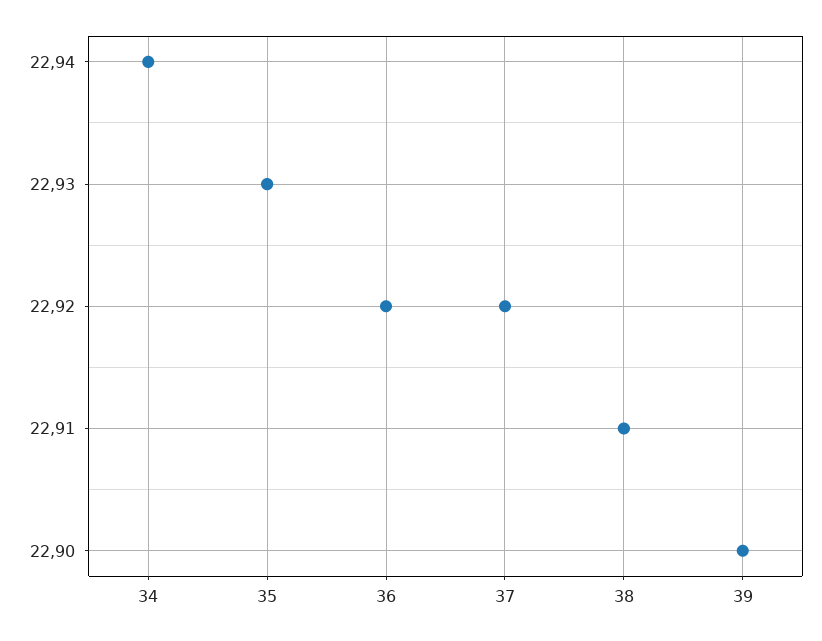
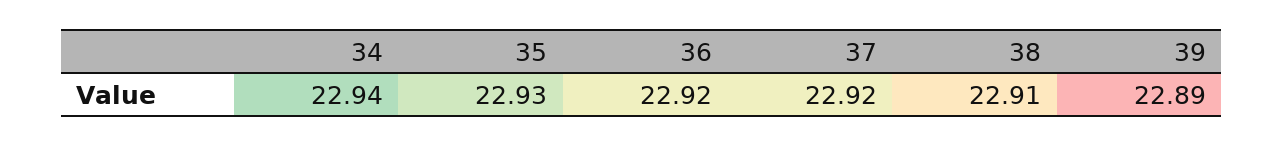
  {
    "34": 22.94,
    "35": 22.93,
    "36": 22.92,
    "37": 22.92,
    "38": 22.91,
-   "39": 22.9
+   "39": 22.89
  }

